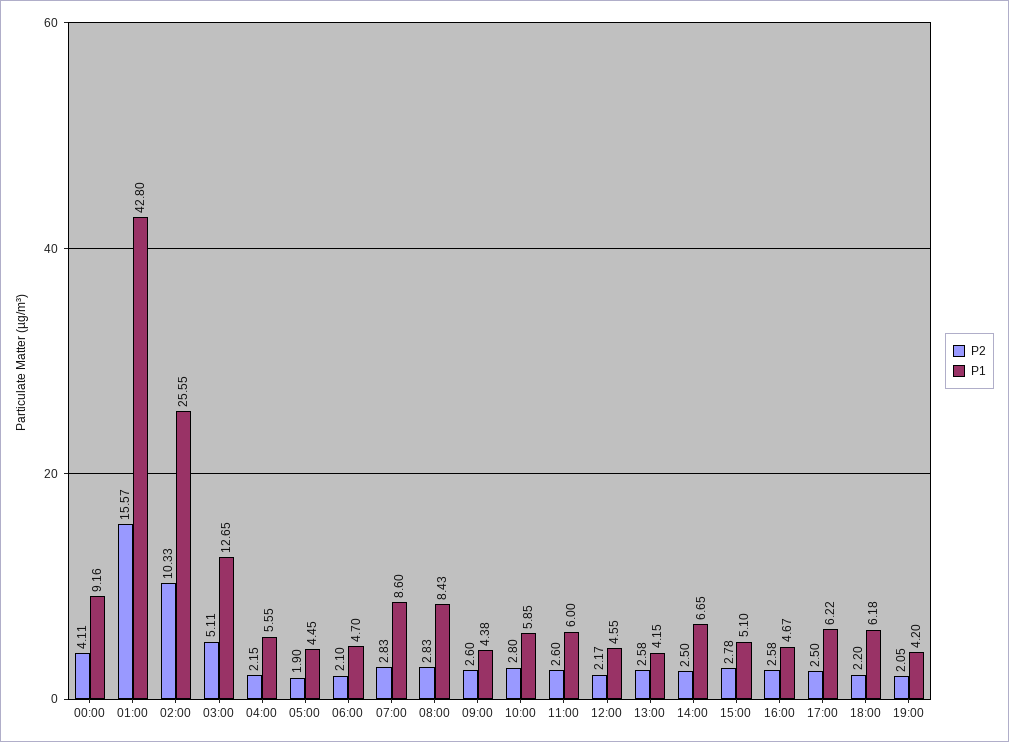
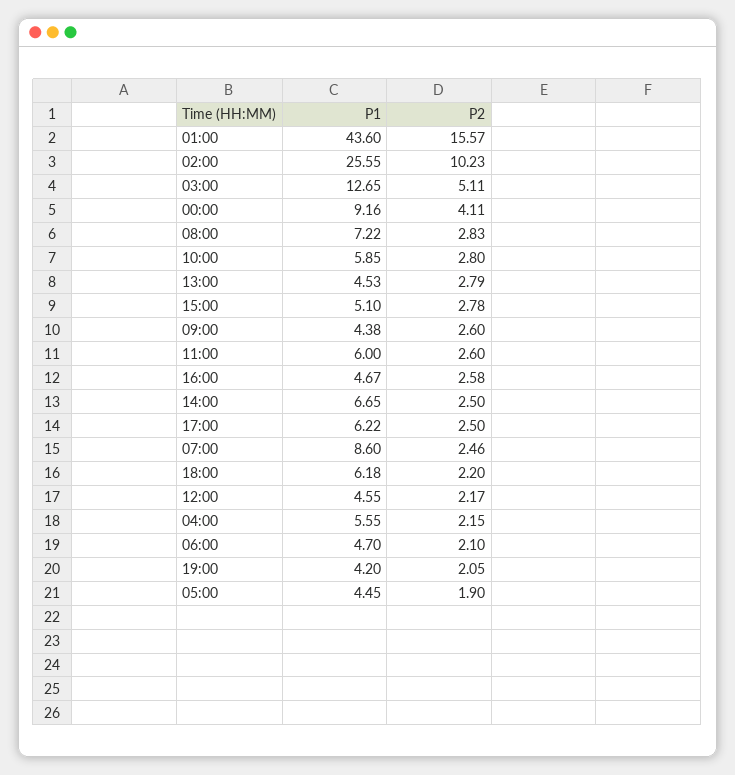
  {
    "P2": {
      "00:00": 4.11,
      "01:00": 15.57,
-     "02:00": 10.33,
+     "02:00": 10.23,
      "03:00": 5.11,
      "04:00": 2.15,
      "05:00": 1.9,
      "06:00": 2.1,
-     "07:00": 2.83,
+     "07:00": 2.46,
      "08:00": 2.83,
      "09:00": 2.6,
      "10:00": 2.8,
      "11:00": 2.6,
      "12:00": 2.17,
-     "13:00": 2.58,
+     "13:00": 2.79,
      "14:00": 2.5,
      "15:00": 2.78,
      "16:00": 2.58,
      "17:00": 2.5,
      "18:00": 2.2,
      "19:00": 2.05
    },
    "P1": {
      "00:00": 9.16,
-     "01:00": 42.8,
+     "01:00": 43.6,
      "02:00": 25.55,
      "03:00": 12.65,
      "04:00": 5.55,
      "05:00": 4.45,
      "06:00": 4.7,
      "07:00": 8.6,
-     "08:00": 8.43,
+     "08:00": 7.22,
      "09:00": 4.38,
      "10:00": 5.85,
      "11:00": 6,
      "12:00": 4.55,
-     "13:00": 4.15,
+     "13:00": 4.53,
      "14:00": 6.65,
      "15:00": 5.1,
      "16:00": 4.67,
      "17:00": 6.22,
      "18:00": 6.18,
      "19:00": 4.2
    }
  }

